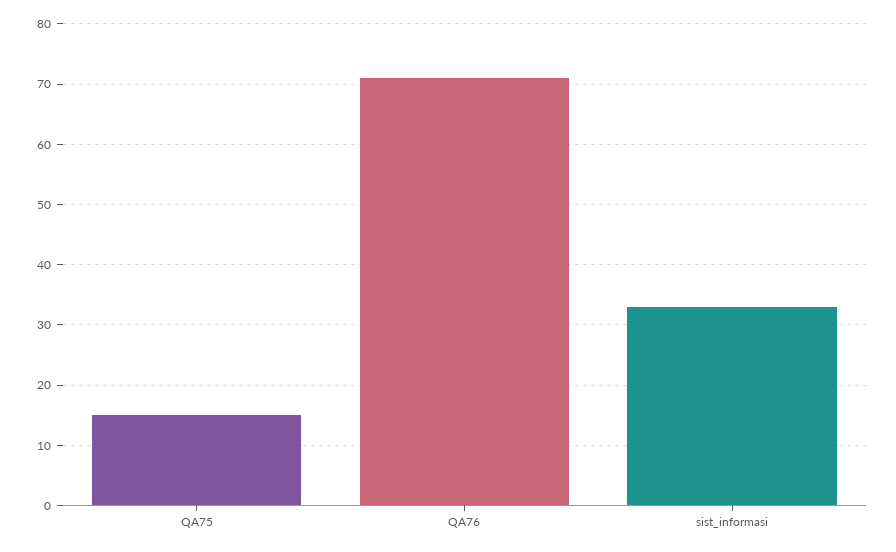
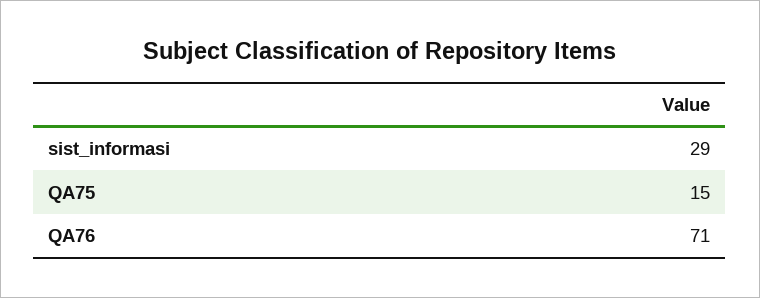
  {
    "QA75": 15,
    "QA76": 71,
-   "sist_informasi": 33
+   "sist_informasi": 29
  }

